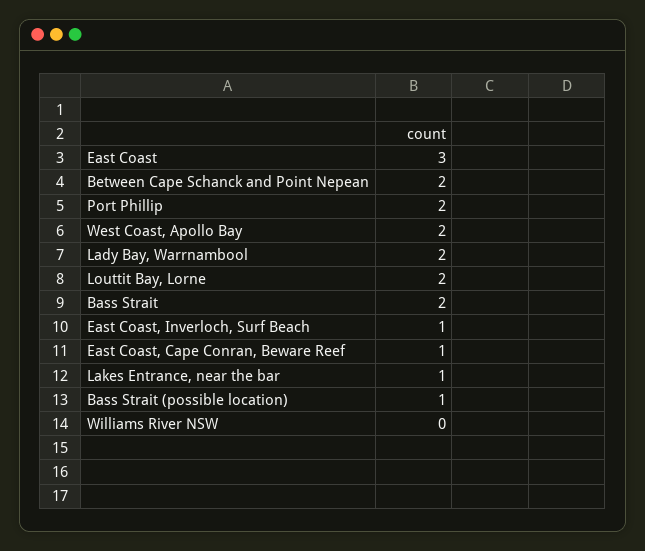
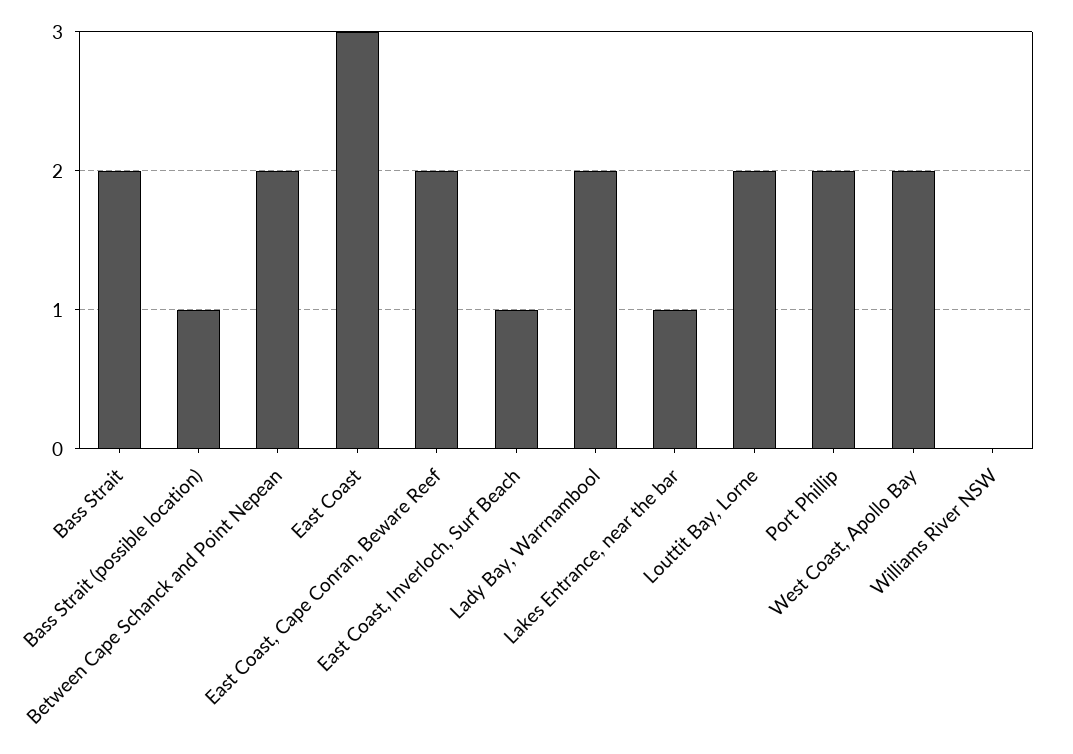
  {
    "East Coast": 3,
    "Between Cape Schanck and Point Nepean": 2,
    "Port Phillip": 2,
    "West Coast, Apollo Bay": 2,
    "Lady Bay, Warrnambool": 2,
    "Louttit Bay, Lorne": 2,
    "Bass Strait": 2,
    "East Coast, Inverloch, Surf Beach": 1,
-   "East Coast, Cape Conran, Beware Reef": 1,
+   "East Coast, Cape Conran, Beware Reef": 2,
    "Lakes Entrance, near the bar": 1,
    "Bass Strait (possible location)": 1,
    "Williams River NSW": 0
  }

